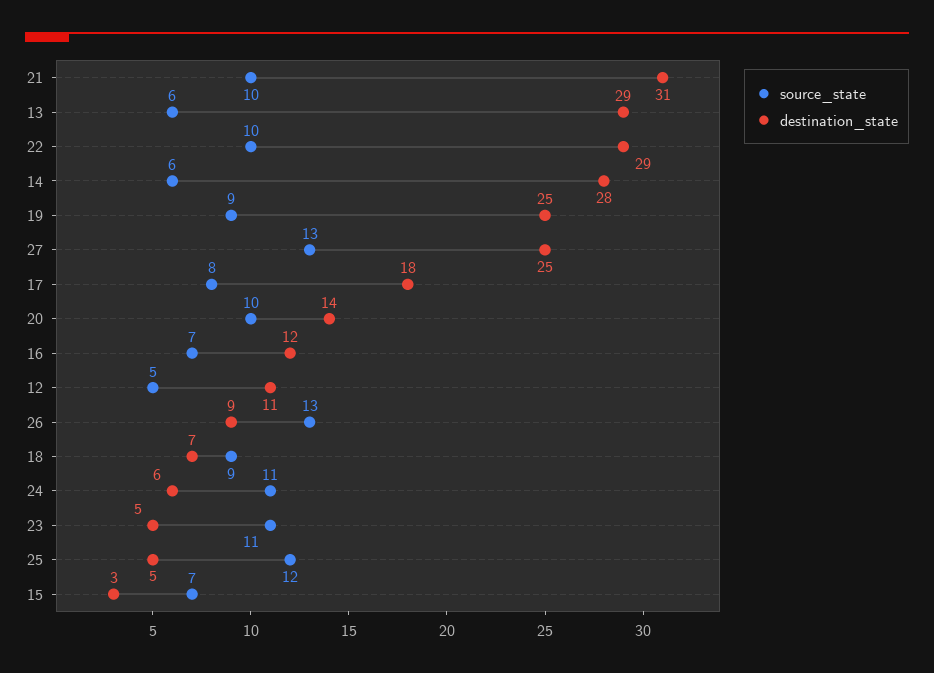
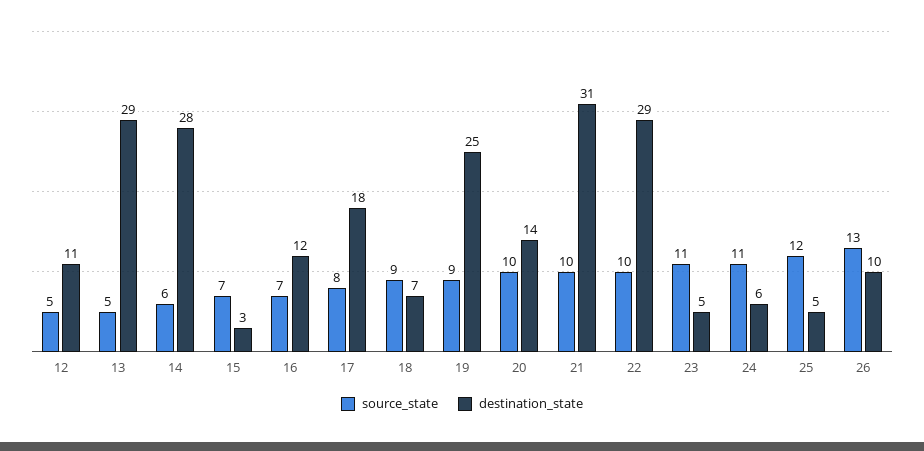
  {
    "source_state": {
      "21": 10,
-     "13": 6,
+     "13": 5,
      "22": 10,
      "14": 6,
      "19": 9,
-     "27": 13,
      "17": 8,
      "20": 10,
      "16": 7,
      "12": 5,
      "26": 13,
      "18": 9,
      "24": 11,
      "23": 11,
      "25": 12,
      "15": 7
    },
    "destination_state": {
      "21": 31,
      "13": 29,
      "22": 29,
      "14": 28,
      "19": 25,
-     "27": 25,
      "17": 18,
      "20": 14,
      "16": 12,
      "12": 11,
-     "26": 9,
+     "26": 10,
      "18": 7,
      "24": 6,
      "23": 5,
      "25": 5,
      "15": 3
    }
  }

